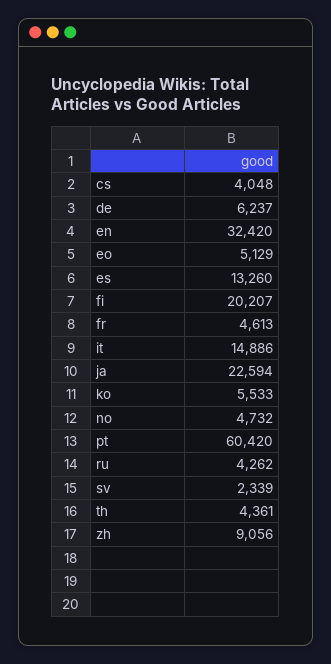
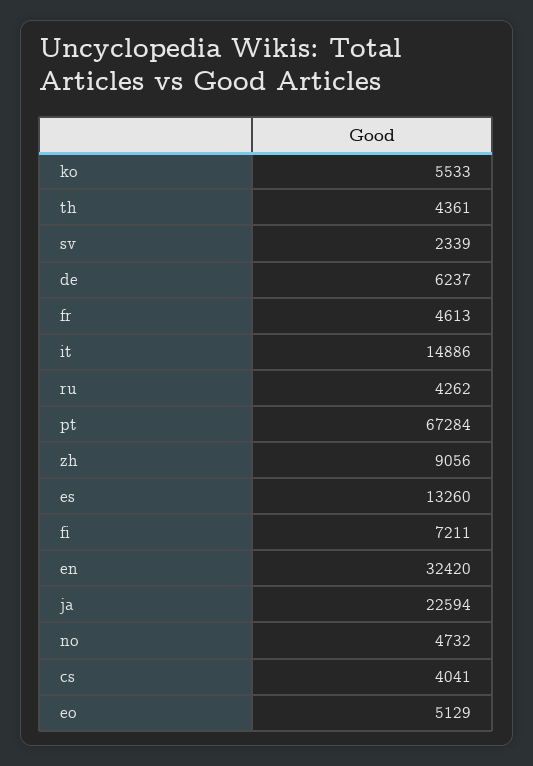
  {
-   "cs": 4048,
+   "cs": 4041,
    "de": 6237,
    "en": 32420,
    "eo": 5129,
    "es": 13260,
-   "fi": 20207,
+   "fi": 7211,
    "fr": 4613,
    "it": 14886,
    "ja": 22594,
    "ko": 5533,
    "no": 4732,
-   "pt": 60420,
+   "pt": 67284,
    "ru": 4262,
    "sv": 2339,
    "th": 4361,
    "zh": 9056
  }

